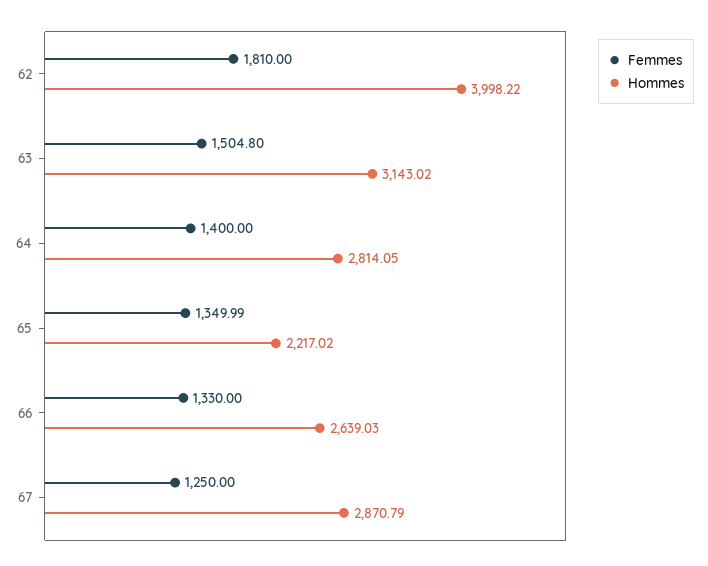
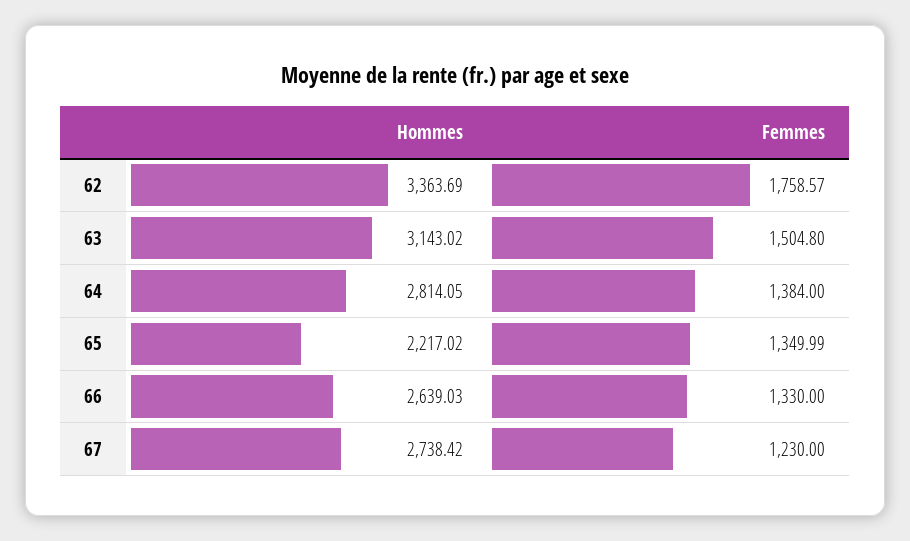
  {
    "Femmes": {
-     "62": 1810,
+     "62": 1758.57,
      "63": 1504.8,
-     "64": 1400,
+     "64": 1384,
      "65": 1349.99,
      "66": 1330,
-     "67": 1250
+     "67": 1230
    },
    "Hommes": {
-     "62": 3998.22,
+     "62": 3363.69,
      "63": 3143.02,
      "64": 2814.05,
      "65": 2217.02,
      "66": 2639.03,
-     "67": 2870.79
+     "67": 2738.42
    }
  }

